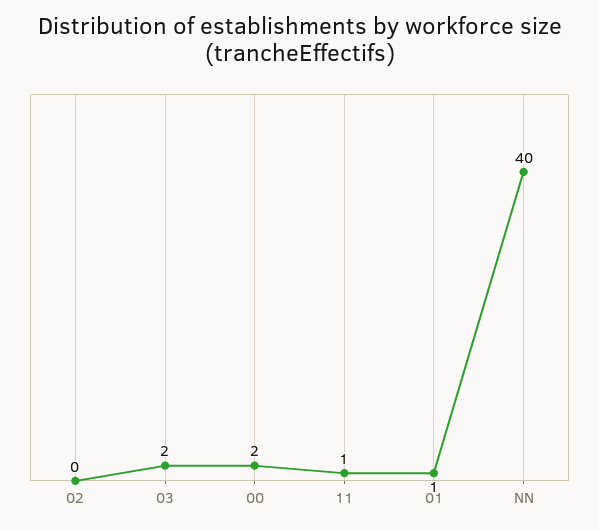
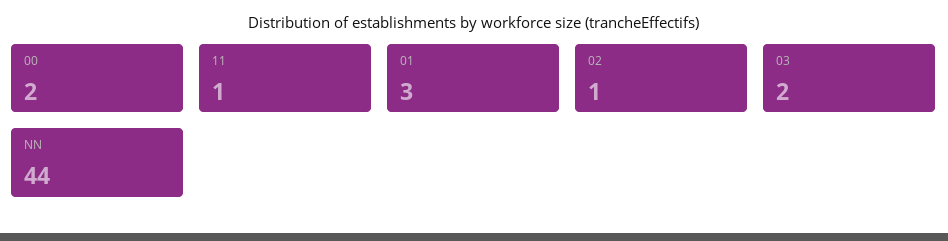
  {
-   "02": 0,
+   "02": 1,
    "03": 2,
    "00": 2,
    "11": 1,
-   "01": 1,
+   "01": 3,
-   "NN": 40
+   "NN": 44
  }

